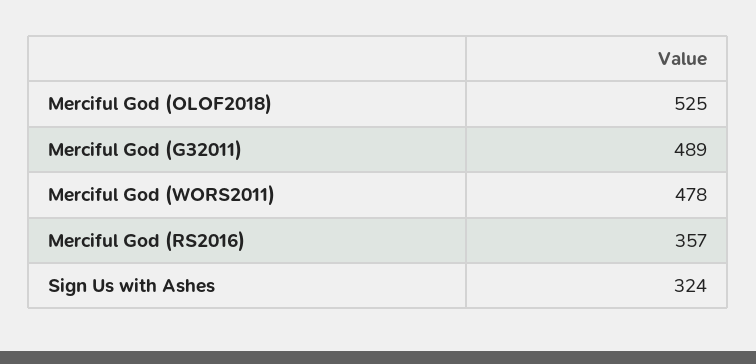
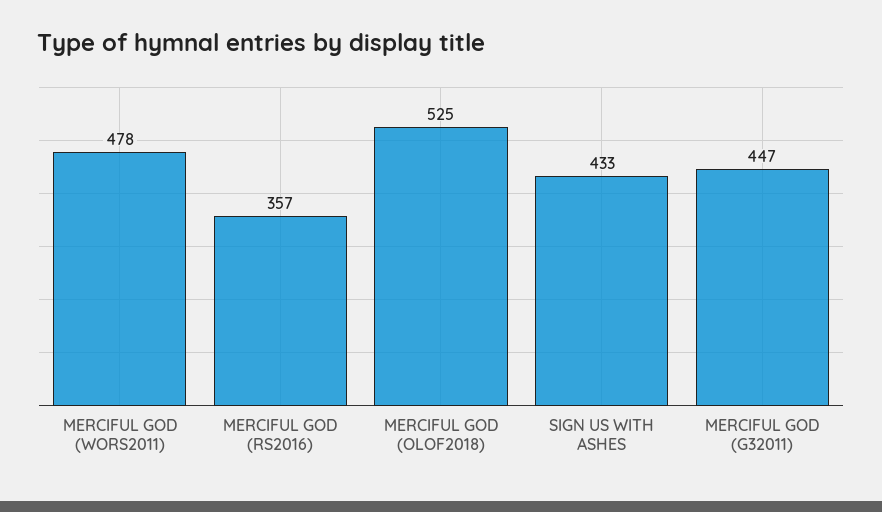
  {
    "Merciful God (OLOF2018)": 525,
-   "Merciful God (G32011)": 489,
+   "Merciful God (G32011)": 447,
    "Merciful God (WORS2011)": 478,
    "Merciful God (RS2016)": 357,
-   "Sign Us with Ashes": 324
+   "Sign Us with Ashes": 433
  }

